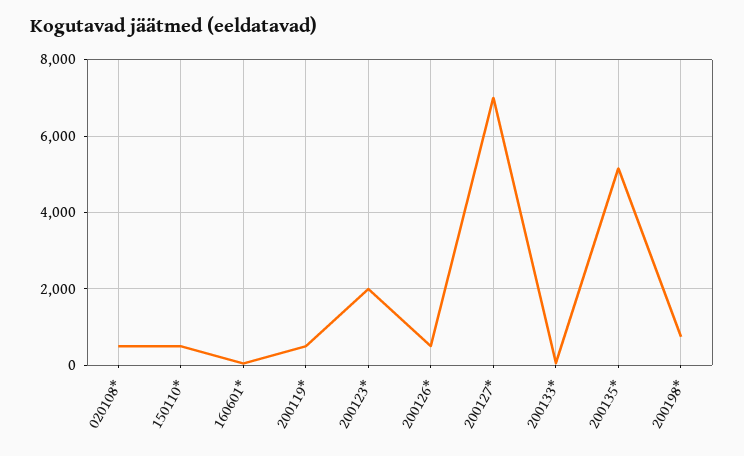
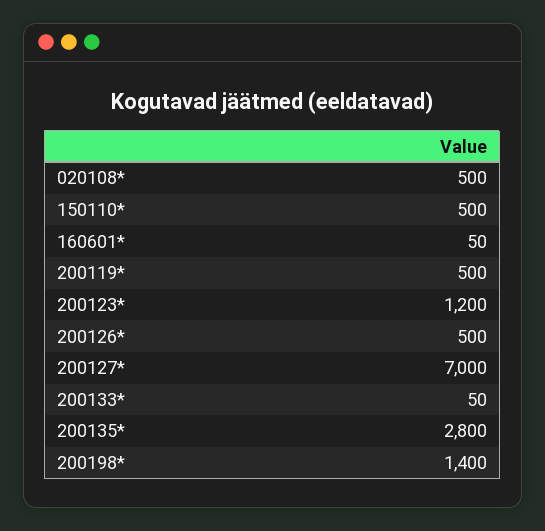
  {
    "020108*": 500,
    "150110*": 500,
    "160601*": 50,
    "200119*": 500,
-   "200123*": 2000,
+   "200123*": 1200,
    "200126*": 500,
    "200127*": 7000,
    "200133*": 50,
-   "200135*": 5200,
+   "200135*": 2800,
-   "200198*": 800
+   "200198*": 1400
  }

